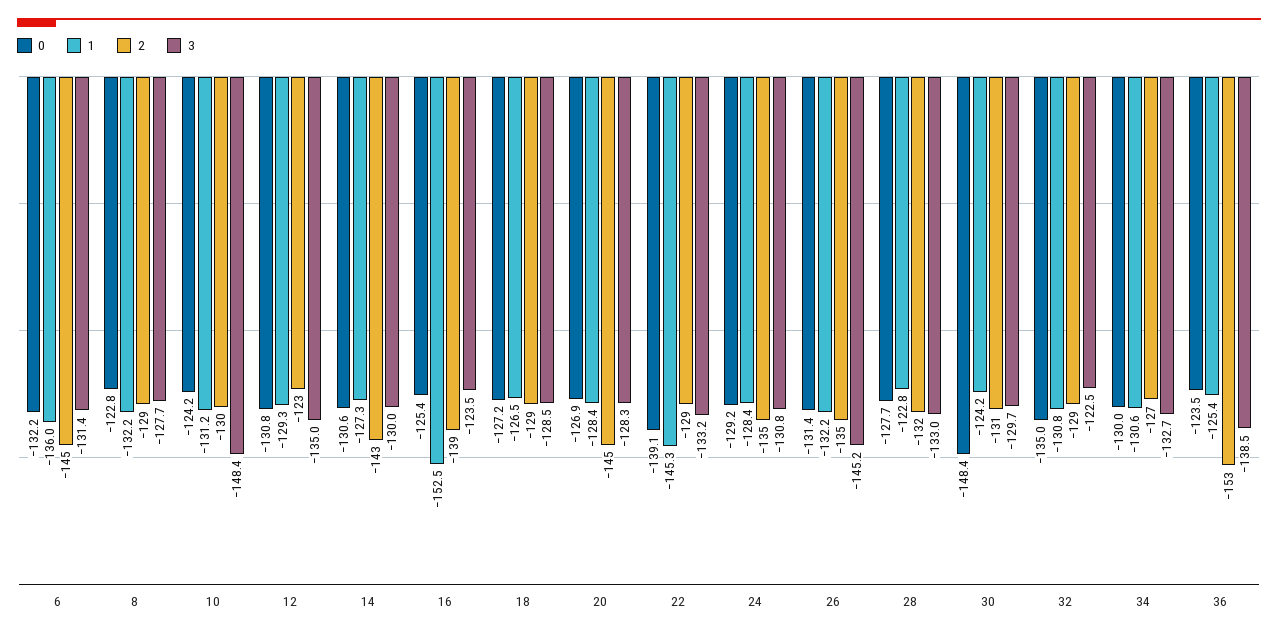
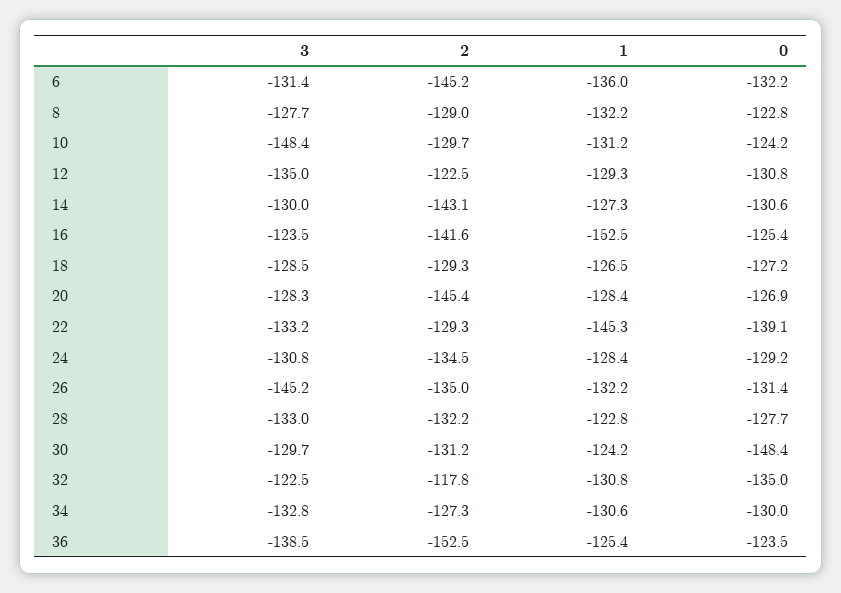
  {
    "0": {
      "6": -132.2,
      "8": -122.8,
      "10": -124.2,
      "12": -130.8,
      "14": -130.6,
      "16": -125.4,
      "18": -127.2,
      "20": -126.9,
      "22": -139.1,
      "24": -129.2,
      "26": -131.4,
      "28": -127.7,
      "30": -148.4,
      "32": -135,
      "34": -130,
      "36": -123.5
    },
    "1": {
      "6": -136,
      "8": -132.2,
      "10": -131.2,
      "12": -129.3,
      "14": -127.3,
      "16": -152.5,
      "18": -126.5,
      "20": -128.4,
      "22": -145.3,
      "24": -128.4,
      "26": -132.2,
      "28": -122.8,
      "30": -124.2,
      "32": -130.8,
      "34": -130.6,
      "36": -125.4
    },
    "2": {
      "6": -145.2,
      "8": -129,
      "10": -129.7,
      "12": -122.5,
      "14": -143.1,
-     "16": -139,
+     "16": -141.6,
      "18": -129.3,
      "20": -145.4,
      "22": -129.3,
      "24": -134.5,
      "26": -135,
      "28": -132.2,
      "30": -131.2,
-     "32": -129,
+     "32": -117.8,
      "34": -127.3,
      "36": -152.5
    },
    "3": {
      "6": -131.4,
      "8": -127.7,
      "10": -148.4,
      "12": -135,
      "14": -130,
      "16": -123.5,
      "18": -128.5,
      "20": -128.3,
      "22": -133.2,
      "24": -130.8,
      "26": -145.2,
      "28": -133,
      "30": -129.7,
      "32": -122.5,
-     "34": -132.7,
+     "34": -132.8,
      "36": -138.5
    }
  }

